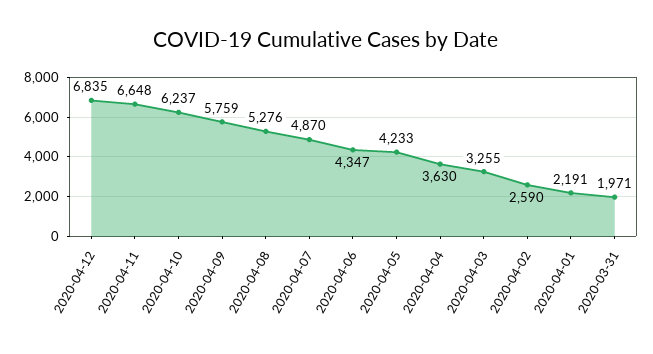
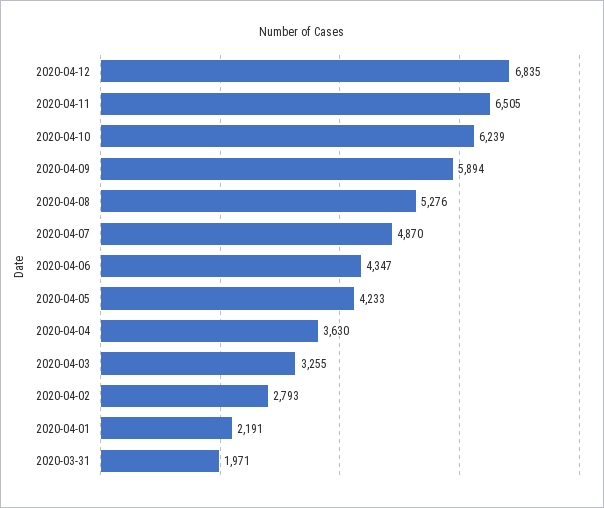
  {
    "2020-04-12": 6835,
-   "2020-04-11": 6648,
+   "2020-04-11": 6505,
-   "2020-04-10": 6237,
+   "2020-04-10": 6239,
-   "2020-04-09": 5759,
+   "2020-04-09": 5894,
    "2020-04-08": 5276,
    "2020-04-07": 4870,
    "2020-04-06": 4347,
    "2020-04-05": 4233,
    "2020-04-04": 3630,
    "2020-04-03": 3255,
-   "2020-04-02": 2590,
+   "2020-04-02": 2793,
    "2020-04-01": 2191,
    "2020-03-31": 1971
  }

